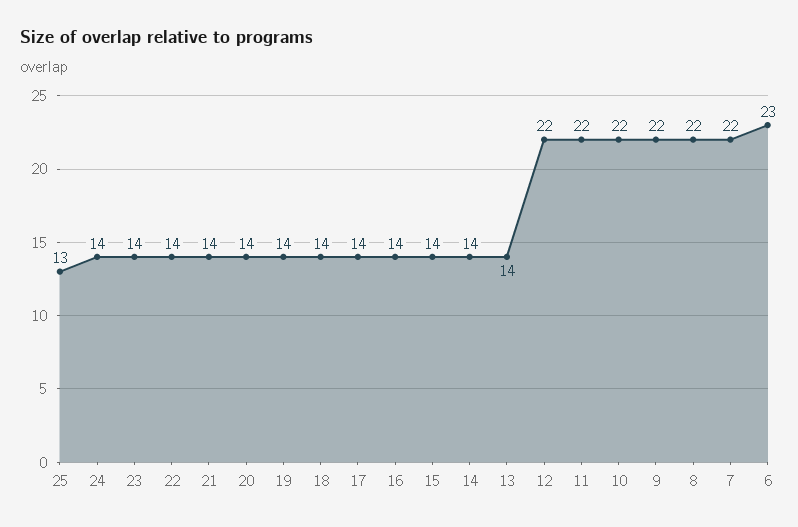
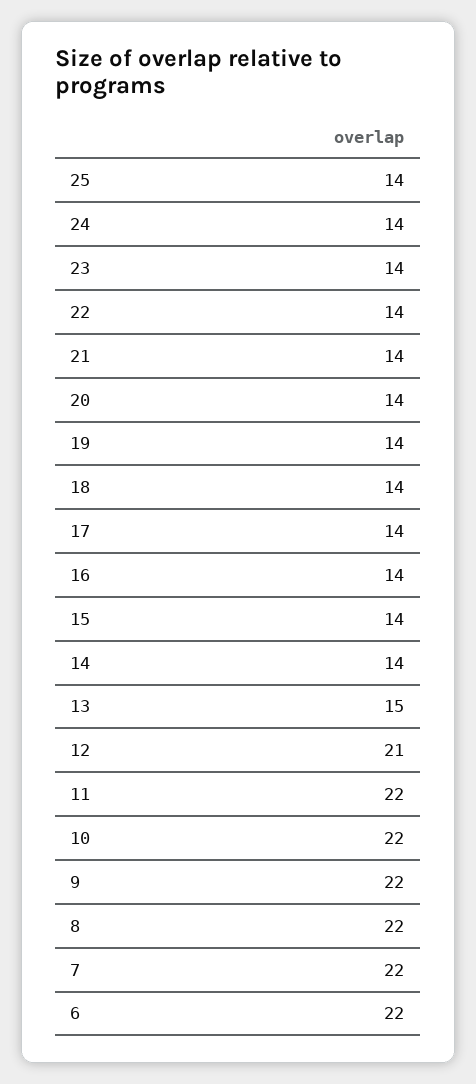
  {
-   "25": 13,
+   "25": 14,
    "24": 14,
    "23": 14,
    "22": 14,
    "21": 14,
    "20": 14,
    "19": 14,
    "18": 14,
    "17": 14,
    "16": 14,
    "15": 14,
    "14": 14,
-   "13": 14,
+   "13": 15,
-   "12": 22,
+   "12": 21,
    "11": 22,
    "10": 22,
    "9": 22,
    "8": 22,
    "7": 22,
-   "6": 23
+   "6": 22
  }

